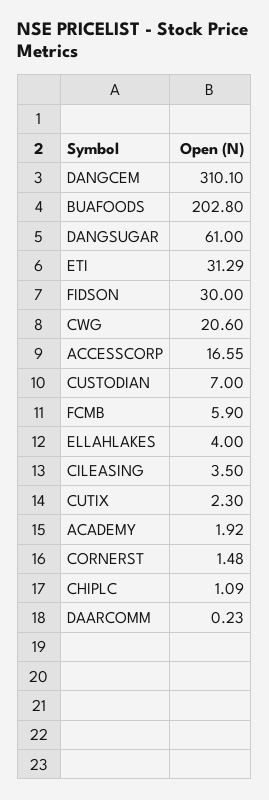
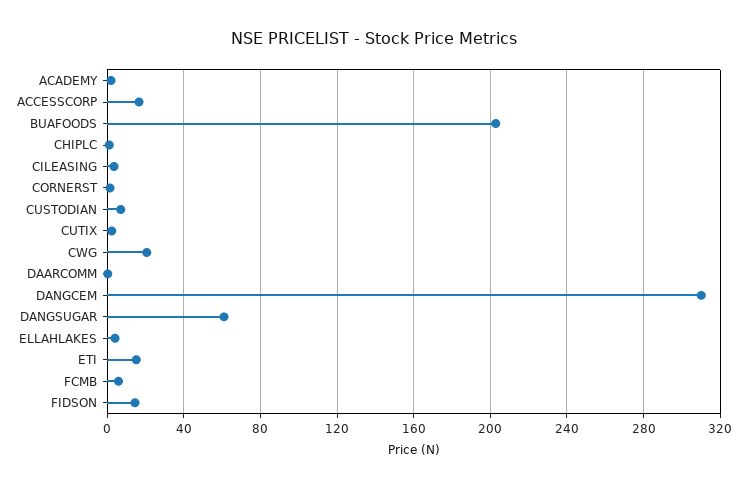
  {
    "DANGCEM": 310.1,
    "BUAFOODS": 202.8,
    "DANGSUGAR": 61,
-   "ETI": 31.29,
+   "ETI": 15,
-   "FIDSON": 30,
+   "FIDSON": 15,
    "CWG": 20.6,
    "ACCESSCORP": 16.55,
    "CUSTODIAN": 7,
    "FCMB": 5.9,
    "ELLAHLAKES": 4,
    "CILEASING": 3.5,
    "CUTIX": 2.3,
    "ACADEMY": 1.92,
    "CORNERST": 1.48,
    "CHIPLC": 1.09,
    "DAARCOMM": 0.23
  }

